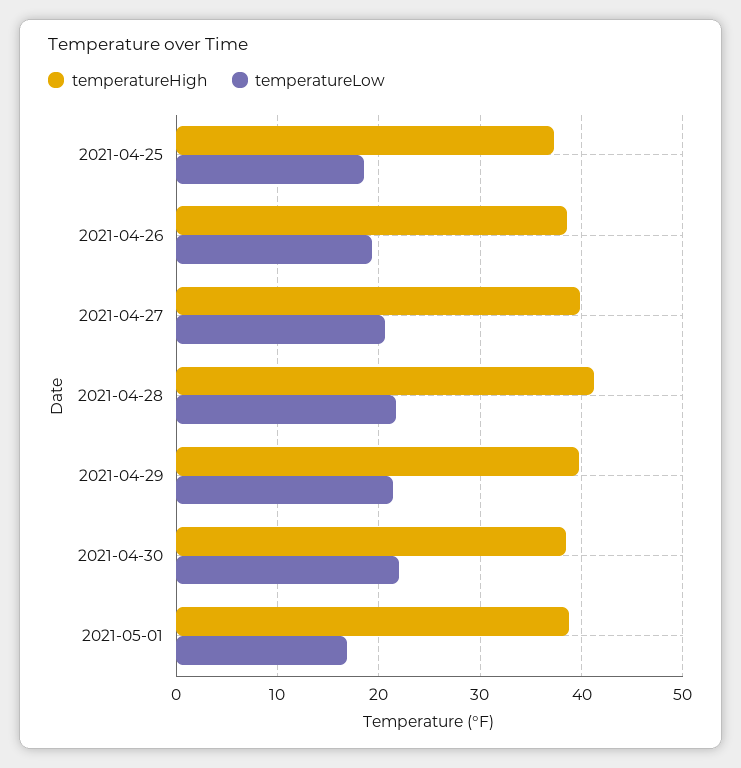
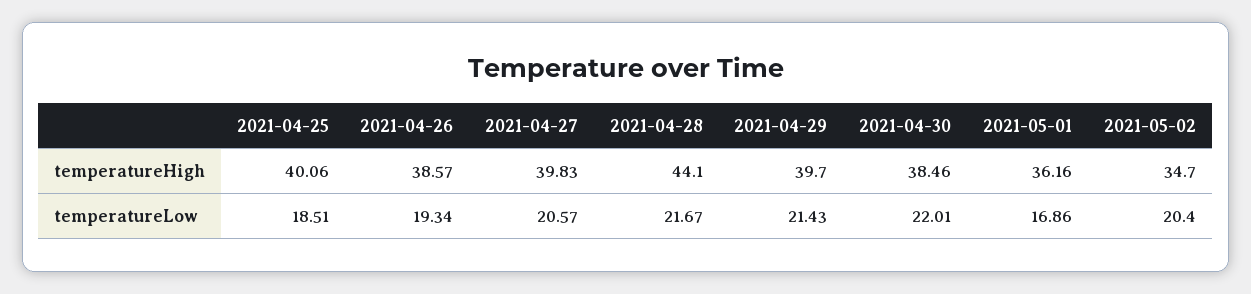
  {
    "temperatureHigh": {
-     "2021-04-25": 37,
+     "2021-04-25": 40.06,
      "2021-04-26": 38.57,
      "2021-04-27": 39.83,
-     "2021-04-28": 41,
+     "2021-04-28": 44.1,
      "2021-04-29": 39.7,
      "2021-04-30": 38.46,
-     "2021-05-01": 39
+     "2021-05-01": 36.16,
+     "2021-05-02": 34.7
    },
    "temperatureLow": {
      "2021-04-25": 18.51,
      "2021-04-26": 19.34,
      "2021-04-27": 20.57,
      "2021-04-28": 21.67,
      "2021-04-29": 21.43,
      "2021-04-30": 22.01,
-     "2021-05-01": 16.86
+     "2021-05-01": 16.86,
+     "2021-05-02": 20.4
    }
  }

